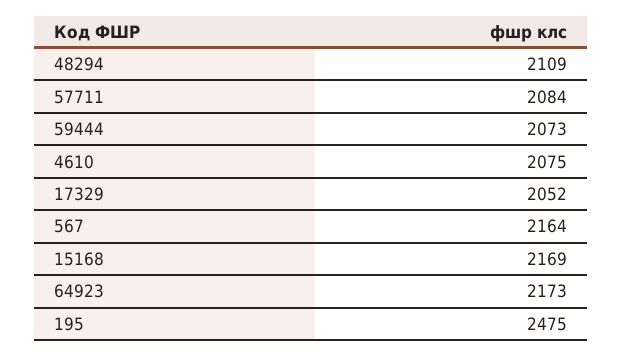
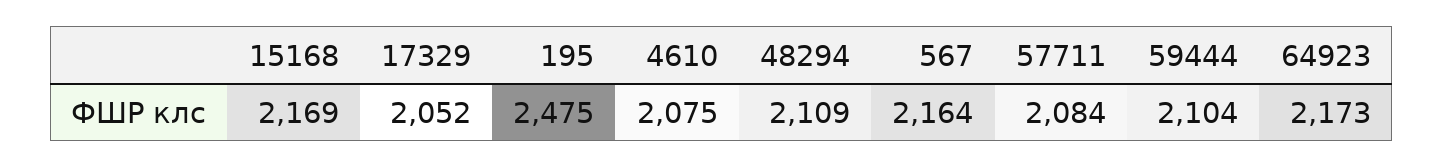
  {
    "48294": 2109,
    "57711": 2084,
-   "59444": 2073,
+   "59444": 2104,
    "4610": 2075,
    "17329": 2052,
    "567": 2164,
    "15168": 2169,
    "64923": 2173,
    "195": 2475
  }

